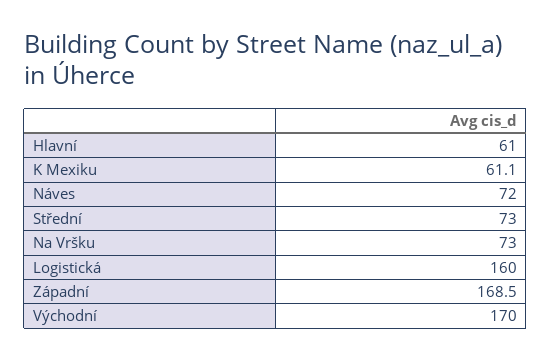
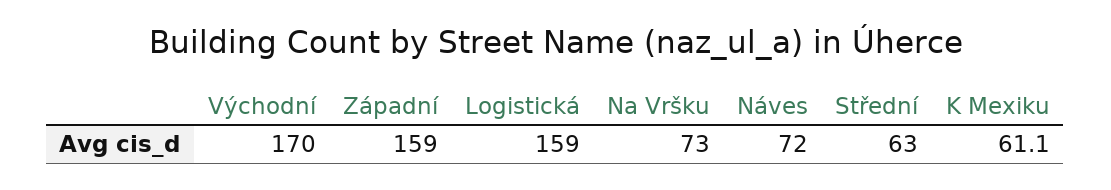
  {
-   "Hlavní": 61,
    "K Mexiku": 61.1,
    "Náves": 72,
-   "Střední": 73,
+   "Střední": 63,
    "Na Vršku": 73,
-   "Logistická": 160,
+   "Logistická": 159,
-   "Západní": 168.5,
+   "Západní": 159,
    "Východní": 170
  }

